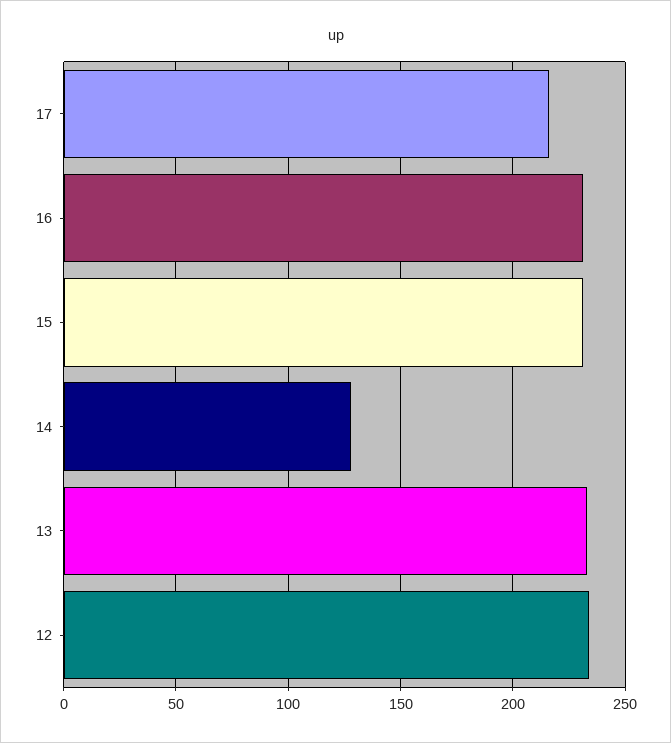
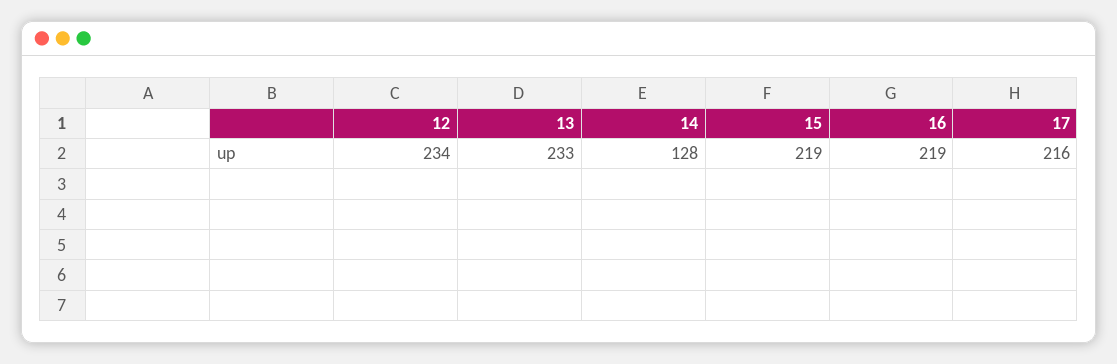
  {
    "17": 216,
-   "16": 230,
+   "16": 219,
-   "15": 230,
+   "15": 219,
    "14": 128,
    "13": 233,
    "12": 234
  }

